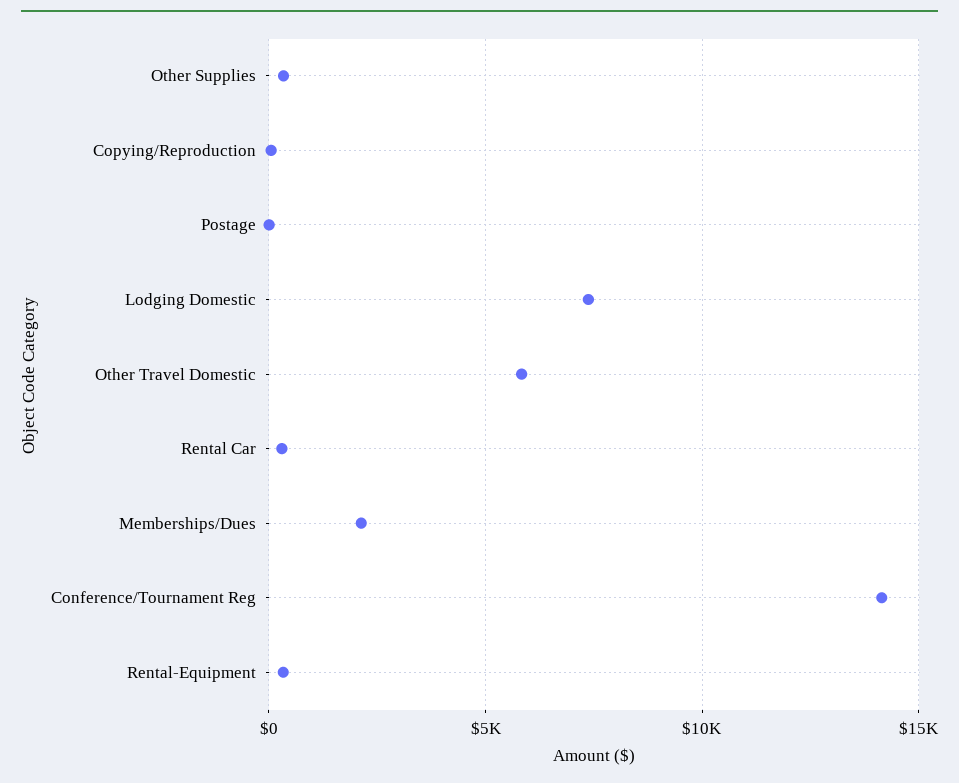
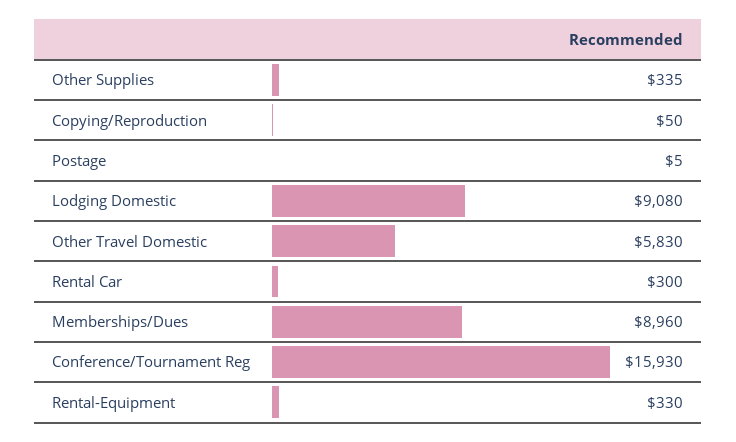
  {
    "Other Supplies": 335,
    "Copying/Reproduction": 50,
    "Postage": 5,
-   "Lodging Domestic": 7500,
+   "Lodging Domestic": 9080,
    "Other Travel Domestic": 5830,
    "Rental Car": 300,
-   "Memberships/Dues": 2000,
+   "Memberships/Dues": 8960,
-   "Conference/Tournament Reg": 14000,
+   "Conference/Tournament Reg": 15930,
    "Rental-Equipment": 330
  }

